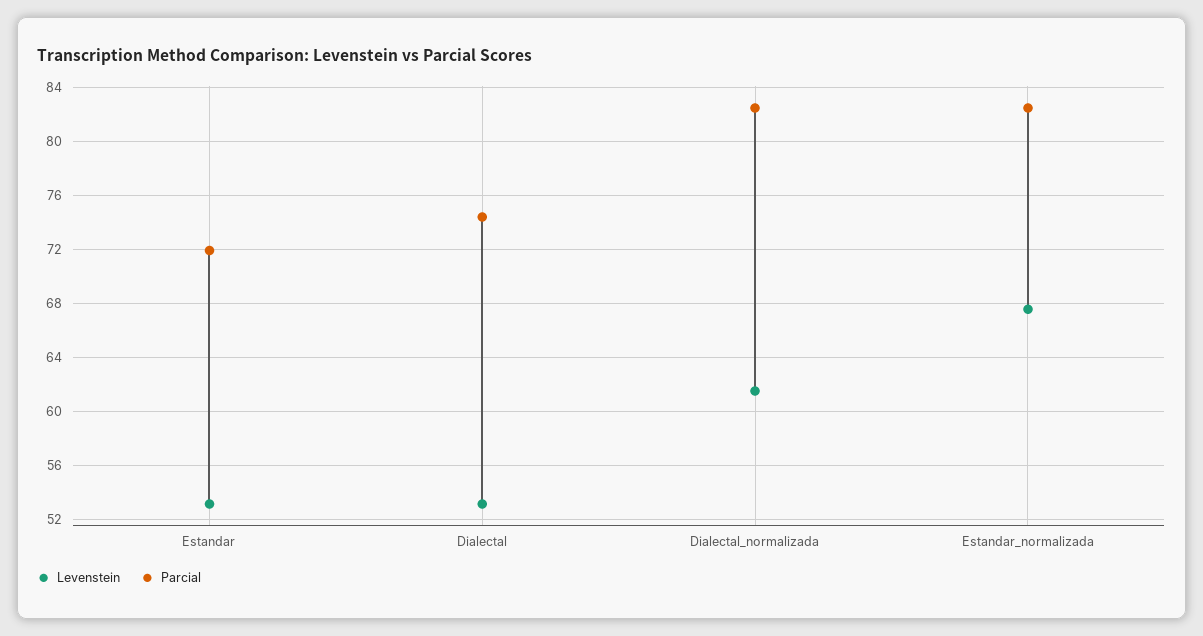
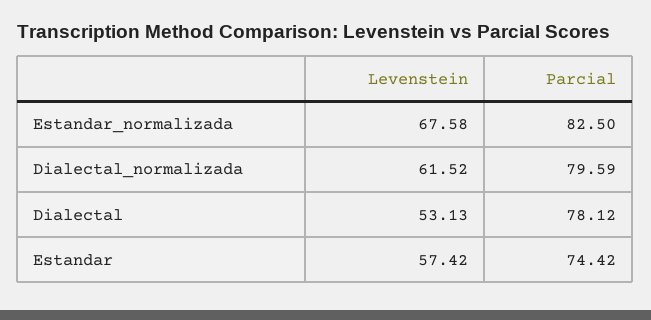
  {
    "Levenstein": {
-     "Estandar": 53,
+     "Estandar": 57.42,
      "Dialectal": 53.13,
      "Dialectal_normalizada": 61.52,
      "Estandar_normalizada": 67.58
    },
    "Parcial": {
-     "Estandar": 72,
+     "Estandar": 74.42,
-     "Dialectal": 74.5,
+     "Dialectal": 78.12,
-     "Dialectal_normalizada": 82.5,
+     "Dialectal_normalizada": 79.59,
      "Estandar_normalizada": 82.5
    }
  }

